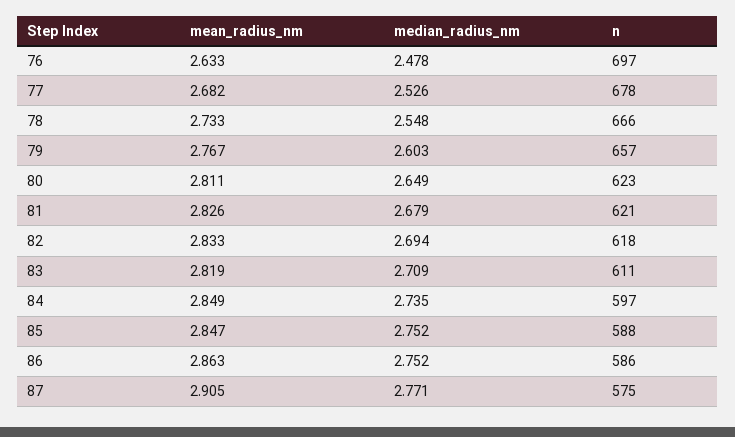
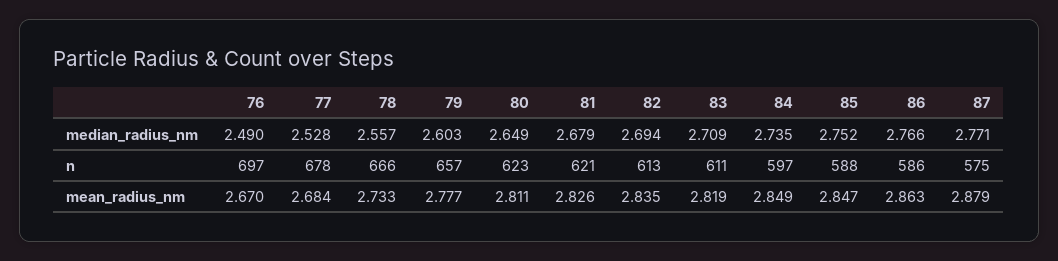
  {
    "mean_radius_nm": {
-     "76": 2.633,
+     "76": 2.67,
-     "77": 2.682,
+     "77": 2.684,
      "78": 2.733,
-     "79": 2.767,
+     "79": 2.777,
      "80": 2.811,
      "81": 2.826,
-     "82": 2.833,
+     "82": 2.835,
      "83": 2.819,
      "84": 2.849,
      "85": 2.847,
      "86": 2.863,
-     "87": 2.905
+     "87": 2.879
    },
    "median_radius_nm": {
-     "76": 2.478,
+     "76": 2.49,
-     "77": 2.526,
+     "77": 2.528,
-     "78": 2.548,
+     "78": 2.557,
      "79": 2.603,
      "80": 2.649,
      "81": 2.679,
      "82": 2.694,
      "83": 2.709,
      "84": 2.735,
      "85": 2.752,
-     "86": 2.752,
+     "86": 2.766,
      "87": 2.771
    },
    "n": {
      "76": 697,
      "77": 678,
      "78": 666,
      "79": 657,
      "80": 623,
      "81": 621,
-     "82": 618,
+     "82": 613,
      "83": 611,
      "84": 597,
      "85": 588,
      "86": 586,
      "87": 575
    }
  }

